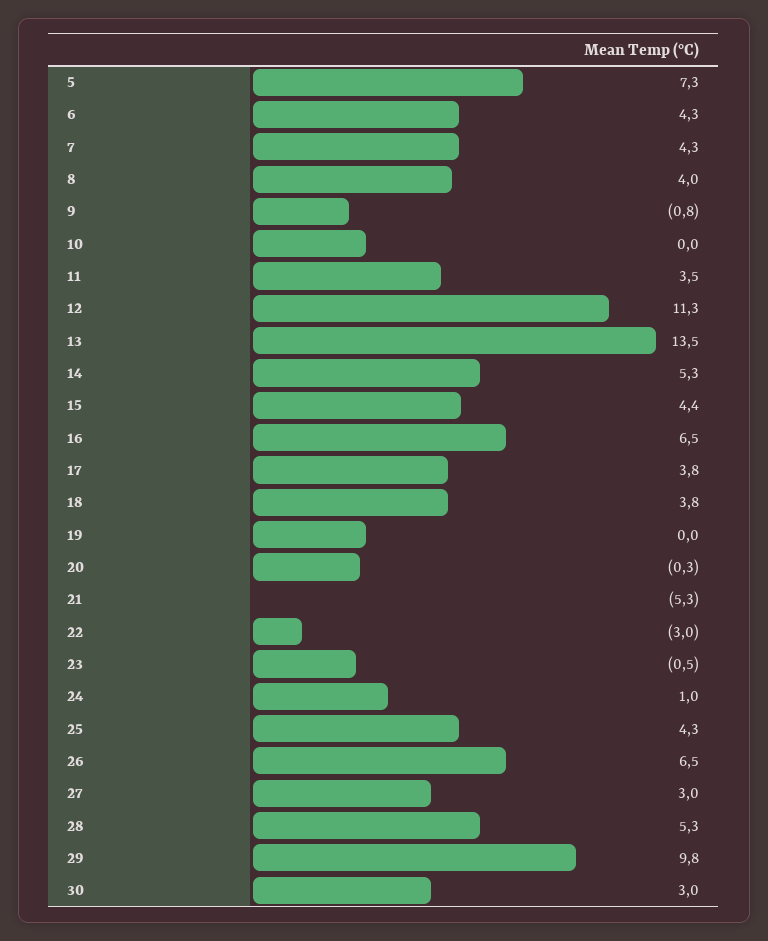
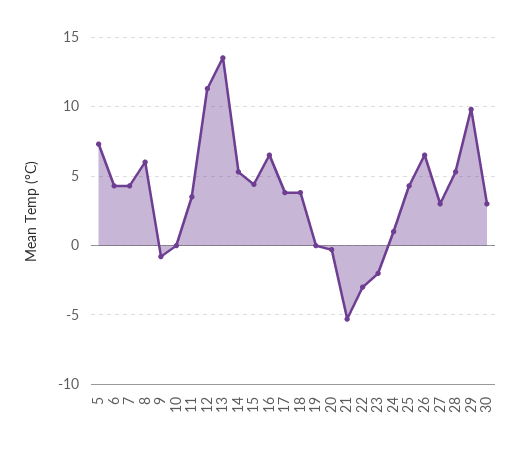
  {
    "5": 7.3,
    "6": 4.3,
    "7": 4.3,
-   "8": 4,
+   "8": 6,
    "9": -0.8,
    "10": 0,
    "11": 3.5,
    "12": 11.3,
    "13": 13.5,
    "14": 5.3,
    "15": 4.4,
    "16": 6.5,
    "17": 3.8,
    "18": 3.8,
    "19": 0,
    "20": -0.3,
    "21": -5.3,
    "22": -3,
-   "23": -0.5,
+   "23": -2,
    "24": 1,
    "25": 4.3,
    "26": 6.5,
    "27": 3,
    "28": 5.3,
    "29": 9.8,
    "30": 3
  }

